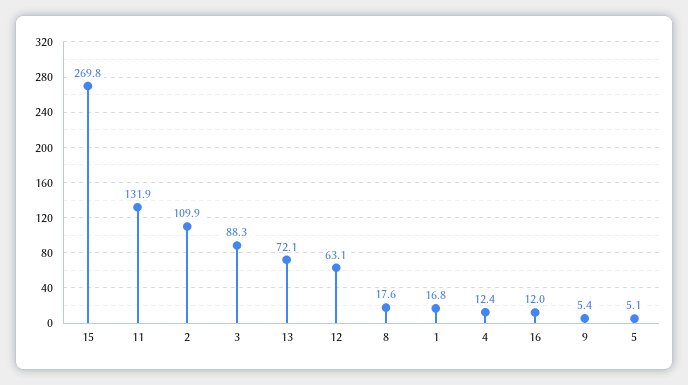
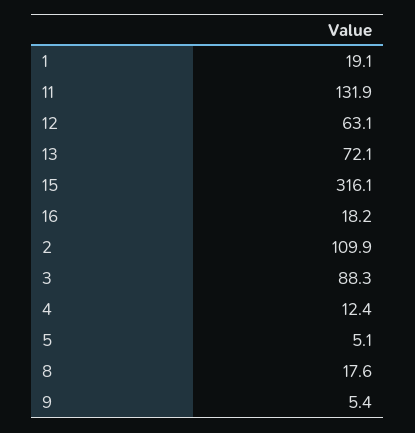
  {
-   "15": 269.8,
+   "15": 316.1,
    "11": 131.9,
    "2": 109.9,
    "3": 88.3,
    "13": 72.1,
    "12": 63.1,
    "8": 17.6,
-   "1": 16.8,
+   "1": 19.1,
    "4": 12.4,
-   "16": 12,
+   "16": 18.2,
    "9": 5.4,
    "5": 5.1
  }

